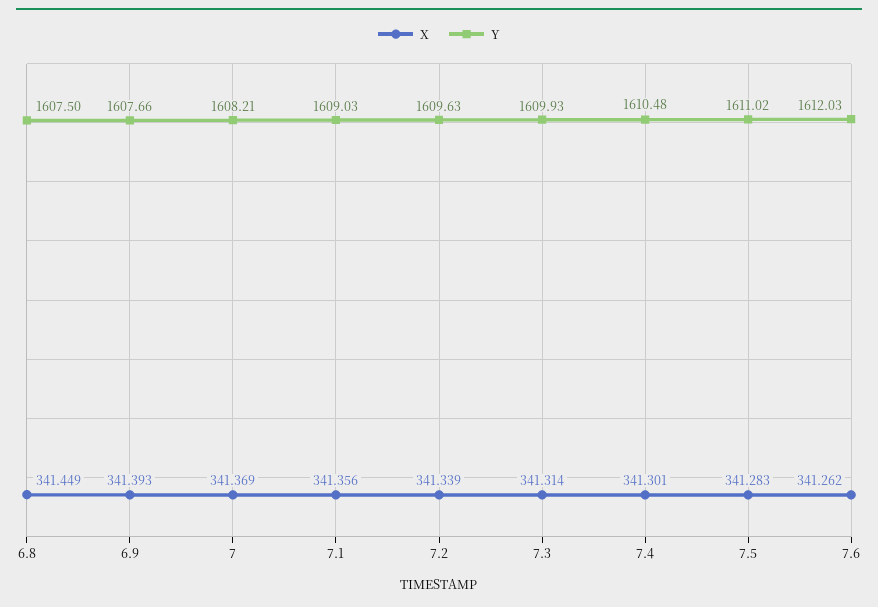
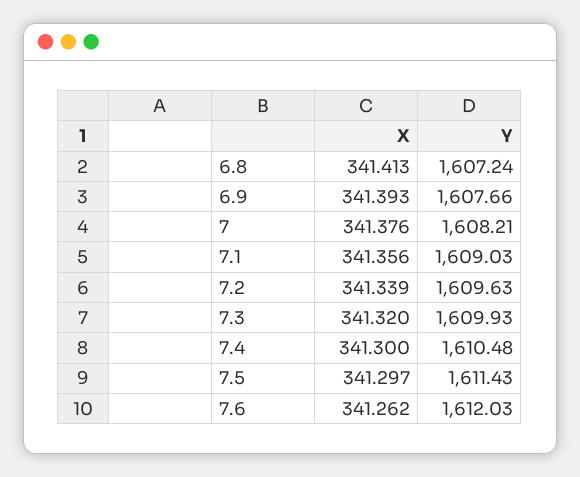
  {
    "X": {
-     "6.8": 341.449,
+     "6.8": 341.413,
      "6.9": 341.393,
-     "7": 341.369,
+     "7": 341.376,
      "7.1": 341.356,
      "7.2": 341.339,
-     "7.3": 341.314,
+     "7.3": 341.32,
-     "7.4": 341.301,
+     "7.4": 341.3,
-     "7.5": 341.283,
+     "7.5": 341.297,
      "7.6": 341.262
    },
    "Y": {
-     "6.8": 1607.5,
+     "6.8": 1607.24,
      "6.9": 1607.66,
      "7": 1608.21,
      "7.1": 1609.03,
      "7.2": 1609.63,
      "7.3": 1609.93,
      "7.4": 1610.48,
-     "7.5": 1611.02,
+     "7.5": 1611.43,
      "7.6": 1612.03
    }
  }

